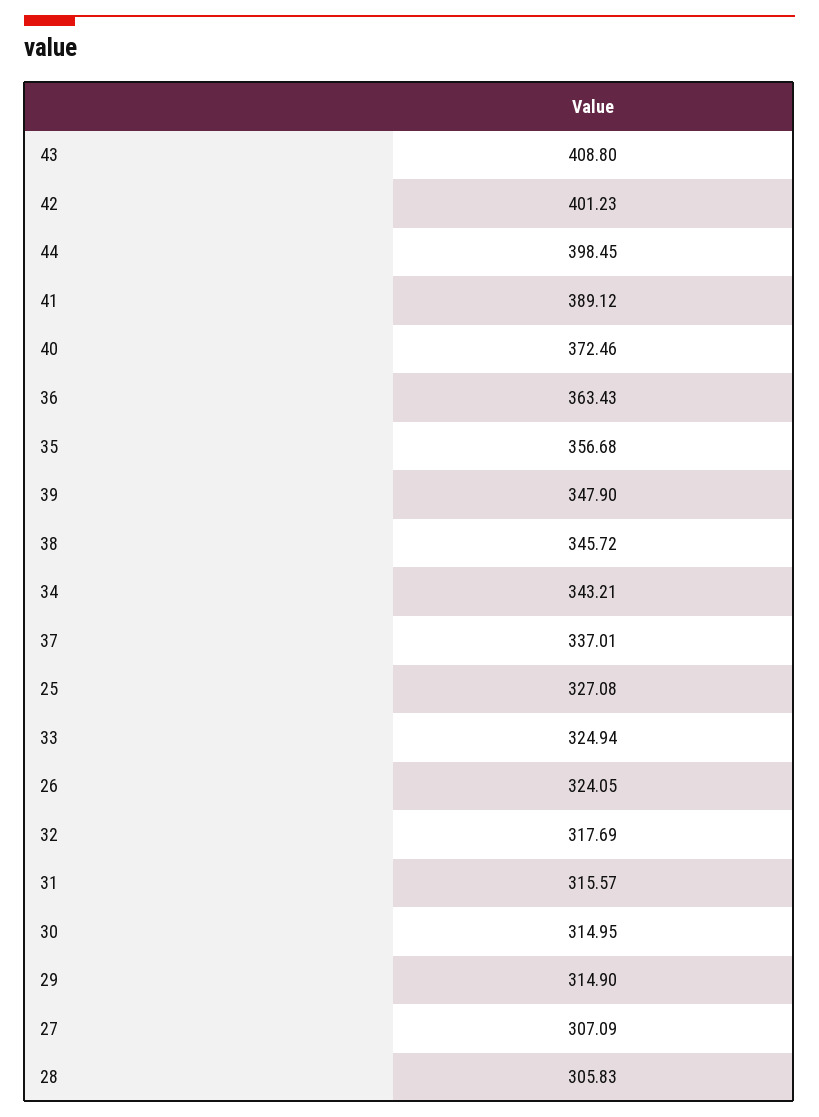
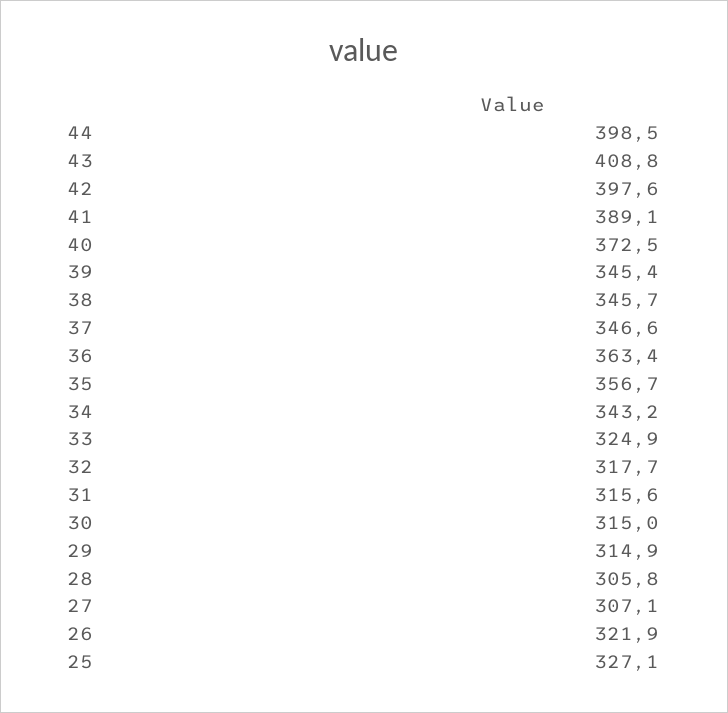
  {
    "43": 408.8,
-   "42": 401.23,
+   "42": 397.6,
    "44": 398.45,
    "41": 389.12,
    "40": 372.46,
    "36": 363.43,
    "35": 356.68,
-   "39": 347.9,
+   "39": 345.4,
    "38": 345.72,
    "34": 343.21,
-   "37": 337.01,
+   "37": 346.6,
    "25": 327.08,
    "33": 324.94,
-   "26": 324.05,
+   "26": 321.9,
    "32": 317.69,
    "31": 315.57,
    "30": 314.95,
    "29": 314.9,
    "27": 307.09,
    "28": 305.83
  }

